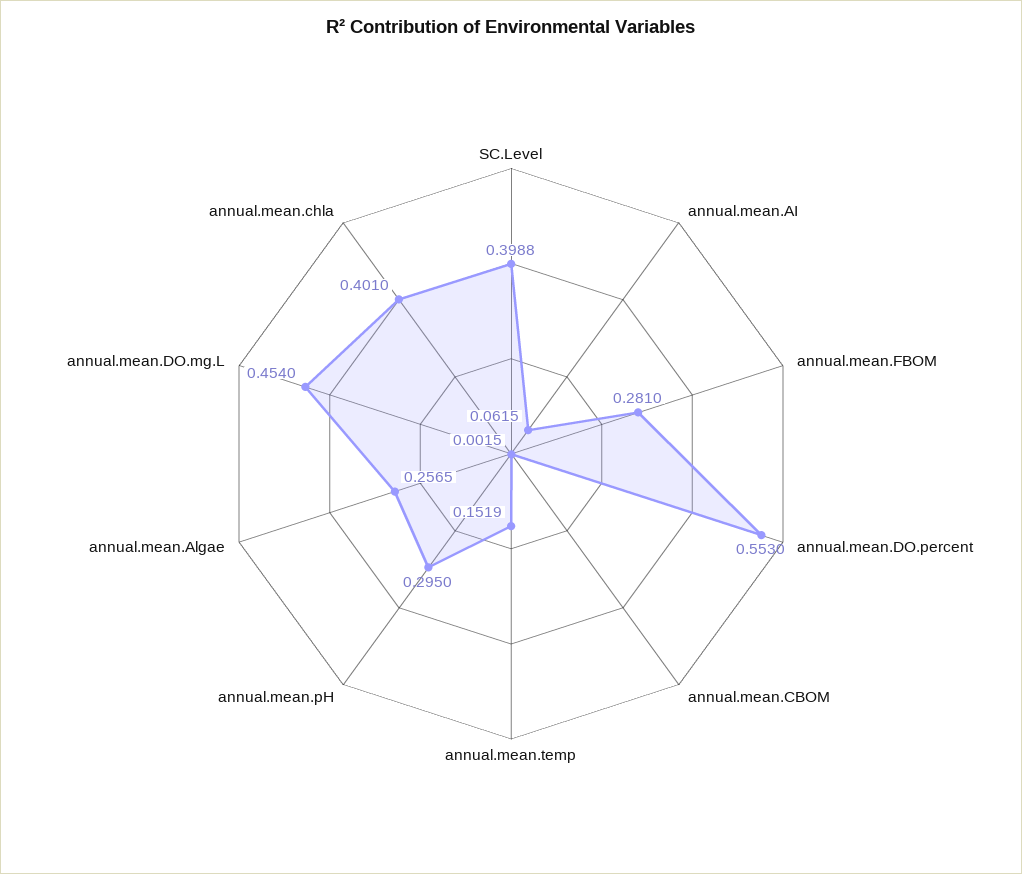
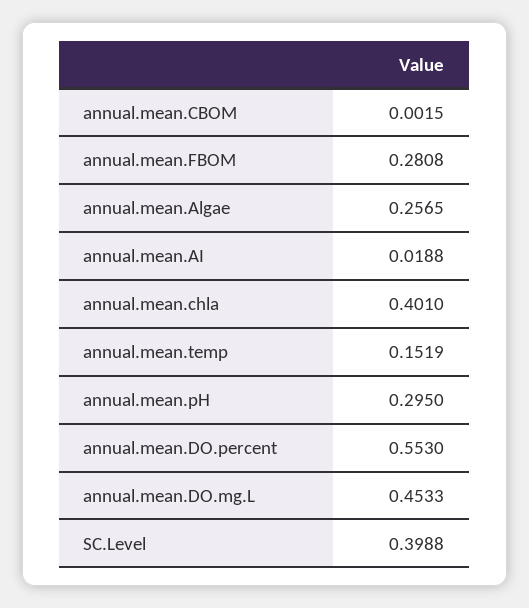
  {
    "SC.Level": 0.3988,
-   "annual.mean.AI": 0.0615,
+   "annual.mean.AI": 0.0188,
-   "annual.mean.FBOM": 0.281,
+   "annual.mean.FBOM": 0.2808,
    "annual.mean.DO.percent": 0.553,
    "annual.mean.CBOM": 0.0015,
    "annual.mean.temp": 0.1519,
    "annual.mean.pH": 0.295,
    "annual.mean.Algae": 0.2565,
-   "annual.mean.DO.mg.L": 0.454,
+   "annual.mean.DO.mg.L": 0.4533,
    "annual.mean.chla": 0.401
  }

